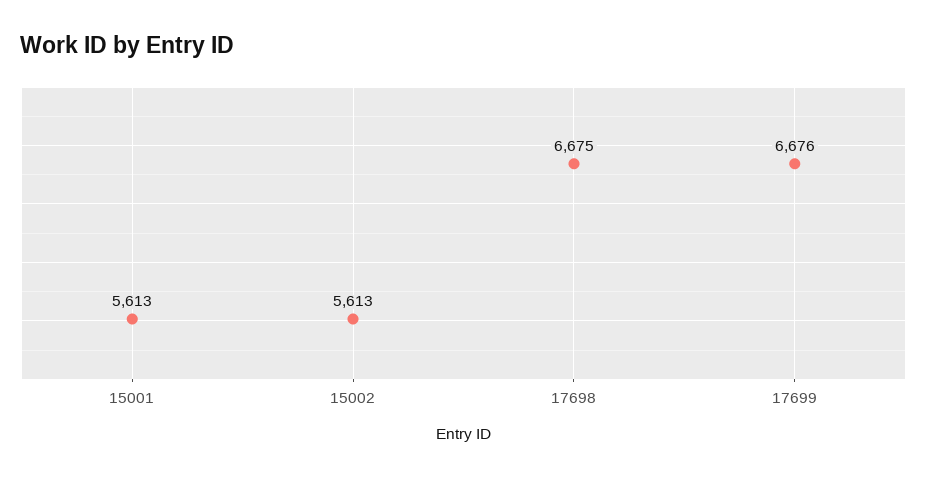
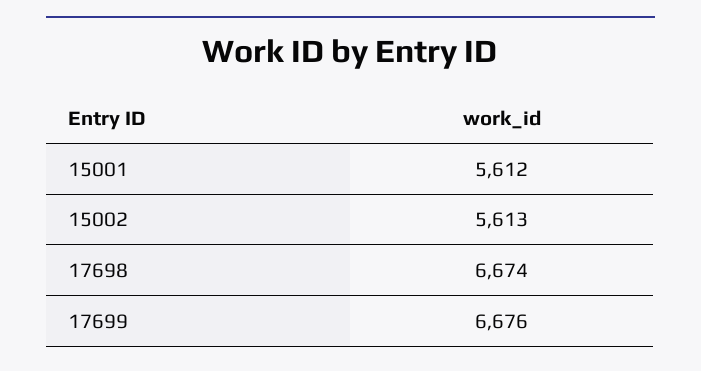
  {
-   "15001": 5613,
+   "15001": 5612,
    "15002": 5613,
-   "17698": 6675,
+   "17698": 6674,
    "17699": 6676
  }

